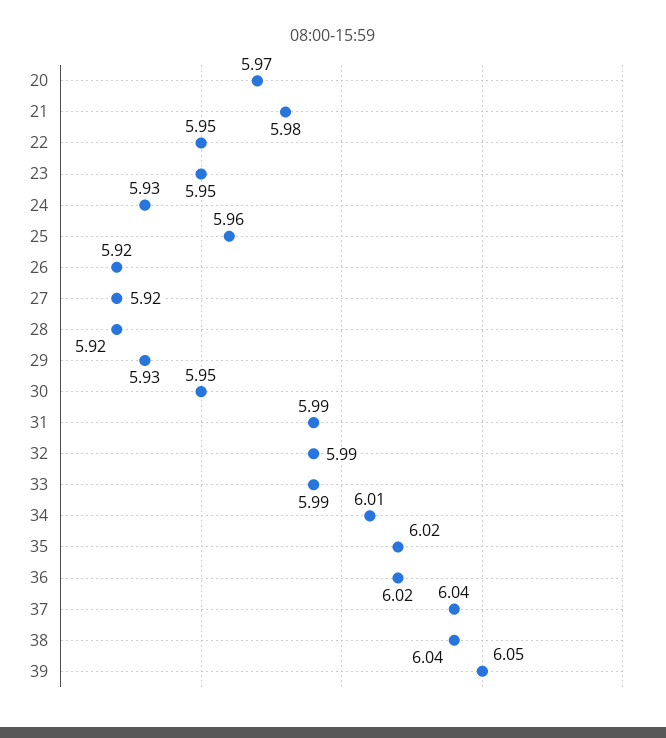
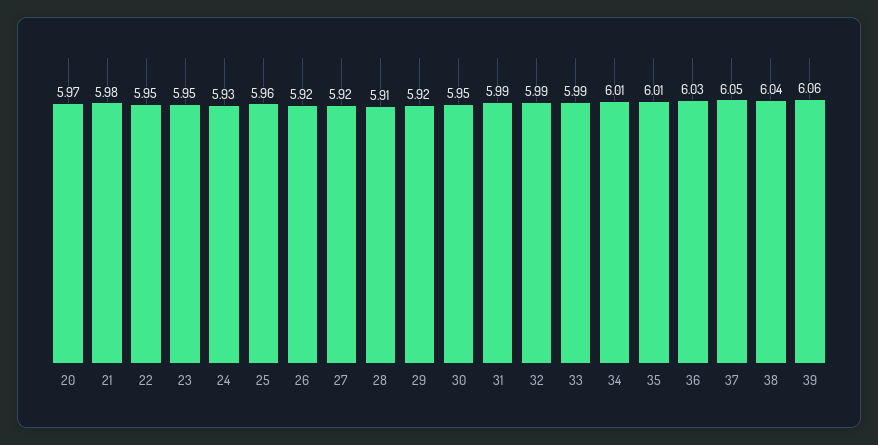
  {
    "20": 5.97,
    "21": 5.98,
    "22": 5.95,
    "23": 5.95,
    "24": 5.93,
    "25": 5.96,
    "26": 5.92,
    "27": 5.92,
-   "28": 5.92,
+   "28": 5.91,
-   "29": 5.93,
+   "29": 5.92,
    "30": 5.95,
    "31": 5.99,
    "32": 5.99,
    "33": 5.99,
    "34": 6.01,
-   "35": 6.02,
+   "35": 6.01,
-   "36": 6.02,
+   "36": 6.03,
-   "37": 6.04,
+   "37": 6.05,
    "38": 6.04,
-   "39": 6.05
+   "39": 6.06
  }

